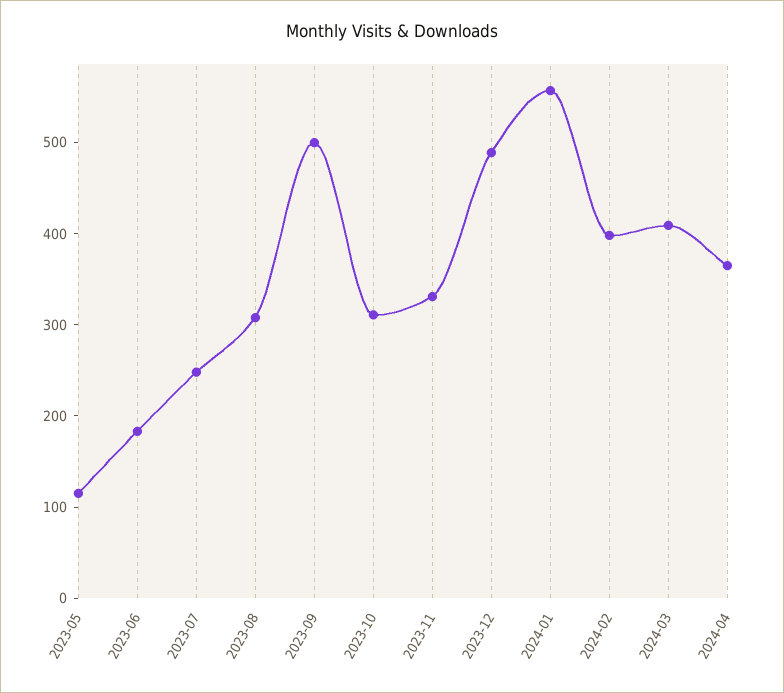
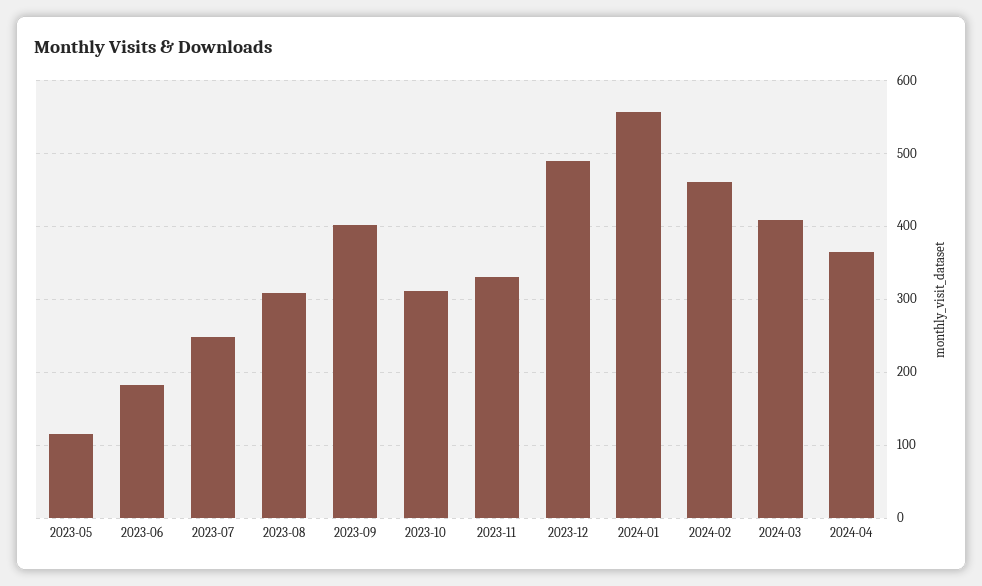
  {
    "2023-05": 120,
    "2023-06": 180,
    "2023-07": 250,
    "2023-08": 310,
-   "2023-09": 500,
+   "2023-09": 400,
    "2023-10": 310,
    "2023-11": 330,
    "2023-12": 490,
    "2024-01": 560,
-   "2024-02": 400,
+   "2024-02": 460,
    "2024-03": 410,
    "2024-04": 370
  }

